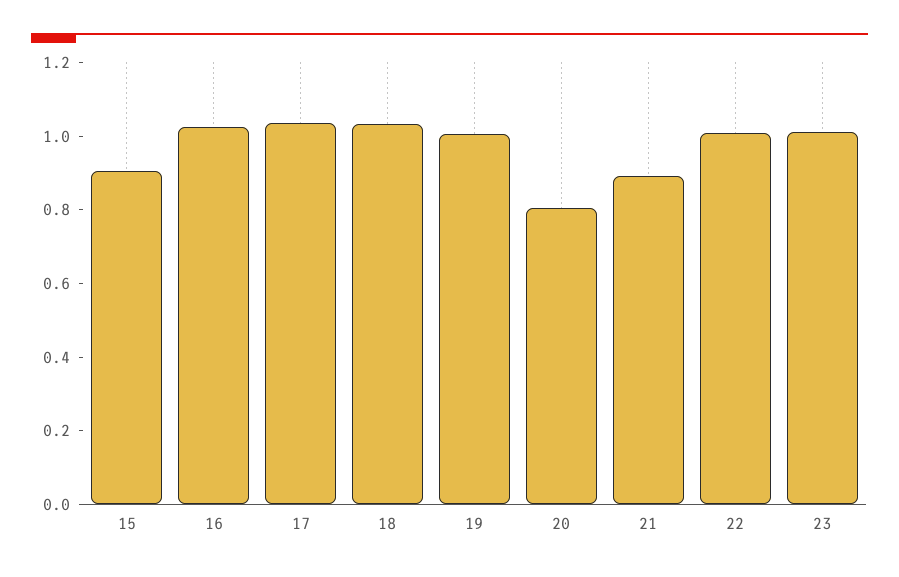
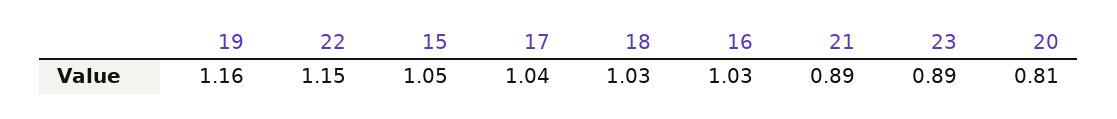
  {
-   "15": 0.9,
+   "15": 1.05,
    "16": 1.03,
    "17": 1.04,
    "18": 1.03,
-   "19": 1,
+   "19": 1.16,
    "20": 0.81,
    "21": 0.89,
-   "22": 1,
+   "22": 1.15,
-   "23": 1
+   "23": 0.89
  }

